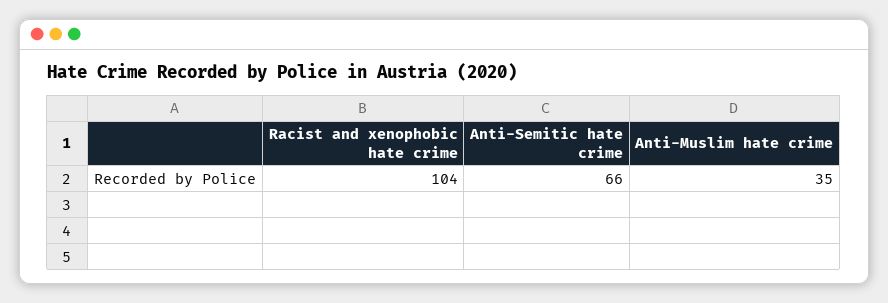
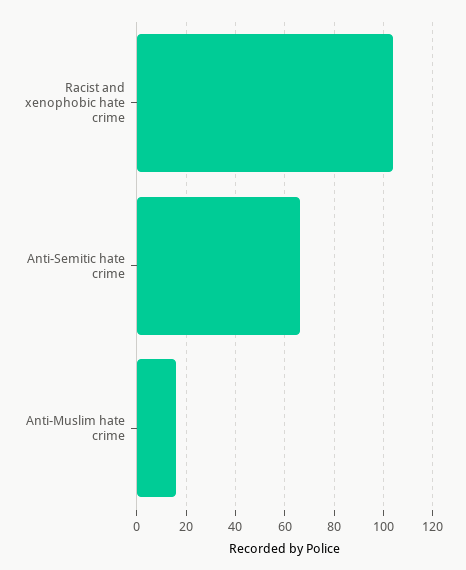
  {
    "Racist and xenophobic hate crime": 104,
    "Anti-Semitic hate crime": 66,
-   "Anti-Muslim hate crime": 35
+   "Anti-Muslim hate crime": 15
  }

